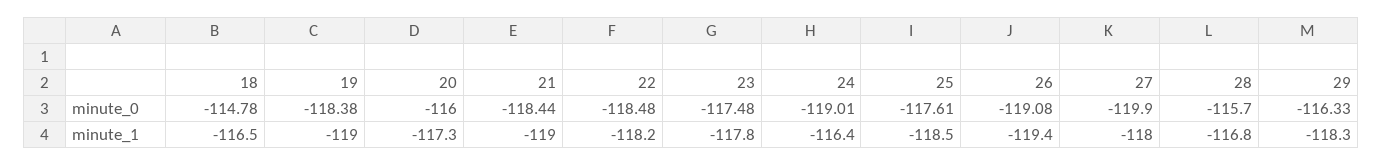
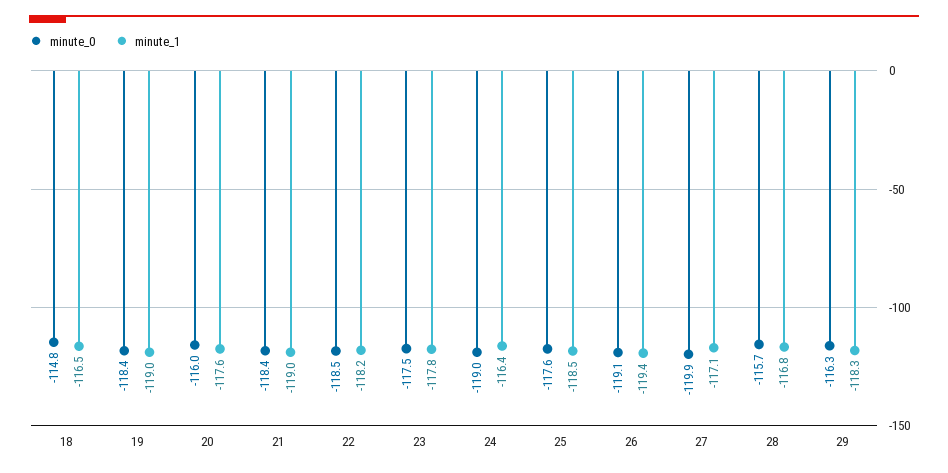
  {
    "minute_0": {
      "18": -114.78,
      "19": -118.38,
      "20": -116,
      "21": -118.44,
      "22": -118.48,
      "23": -117.48,
      "24": -119.01,
      "25": -117.61,
      "26": -119.08,
      "27": -119.9,
      "28": -115.7,
      "29": -116.33
    },
    "minute_1": {
      "18": -116.5,
      "19": -119,
-     "20": -117.3,
+     "20": -117.6,
      "21": -119,
      "22": -118.2,
      "23": -117.8,
      "24": -116.4,
      "25": -118.5,
      "26": -119.4,
-     "27": -118,
+     "27": -117.1,
      "28": -116.8,
      "29": -118.3
    }
  }

